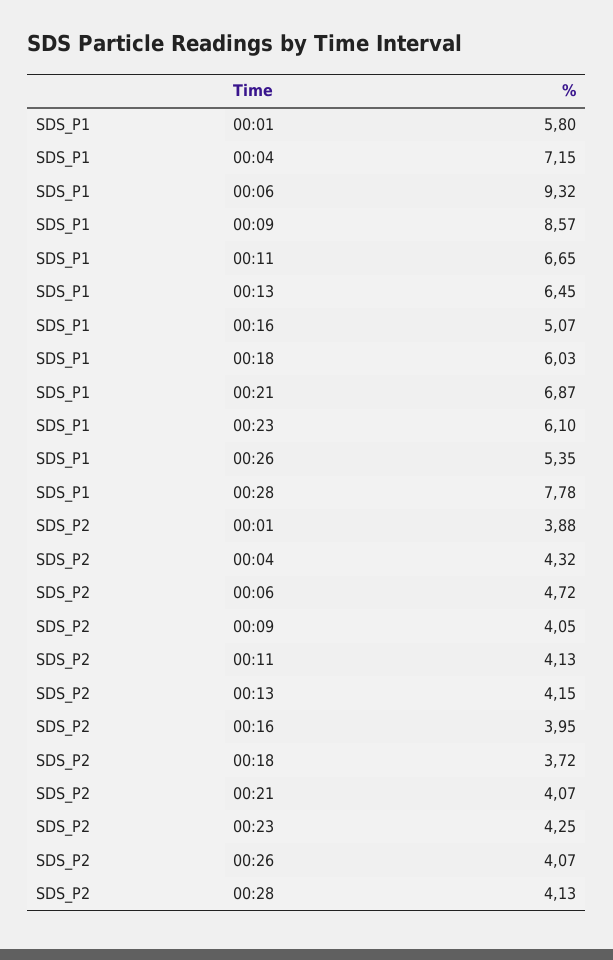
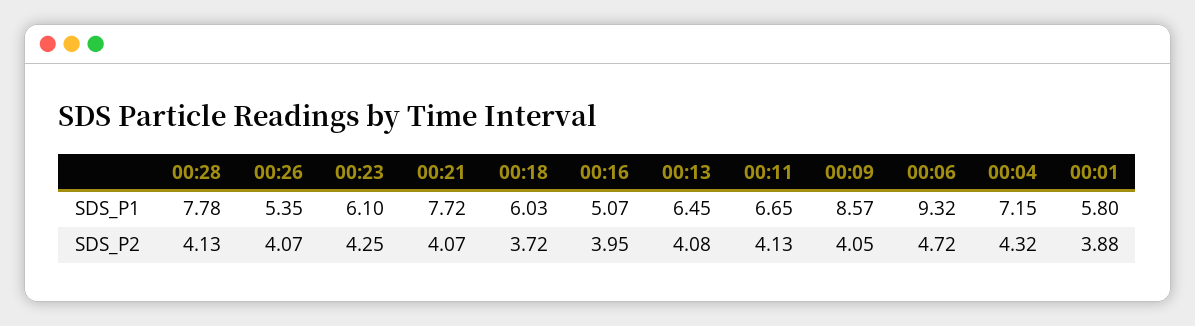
  {
    "SDS_P1": {
      "00:01": 5.8,
      "00:04": 7.15,
      "00:06": 9.32,
      "00:09": 8.57,
      "00:11": 6.65,
      "00:13": 6.45,
      "00:16": 5.07,
      "00:18": 6.03,
-     "00:21": 6.87,
+     "00:21": 7.72,
      "00:23": 6.1,
      "00:26": 5.35,
      "00:28": 7.78
    },
    "SDS_P2": {
      "00:01": 3.88,
      "00:04": 4.32,
      "00:06": 4.72,
      "00:09": 4.05,
      "00:11": 4.13,
-     "00:13": 4.15,
+     "00:13": 4.08,
      "00:16": 3.95,
      "00:18": 3.72,
      "00:21": 4.07,
      "00:23": 4.25,
      "00:26": 4.07,
      "00:28": 4.13
    }
  }

